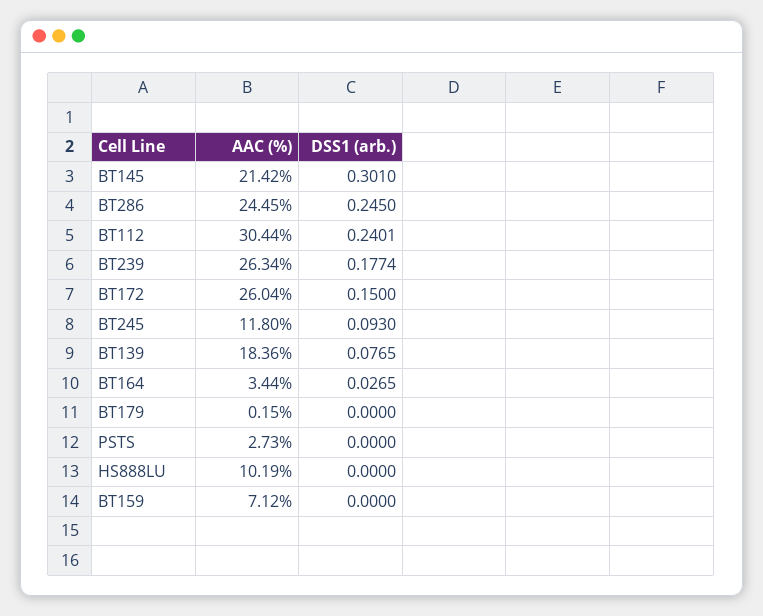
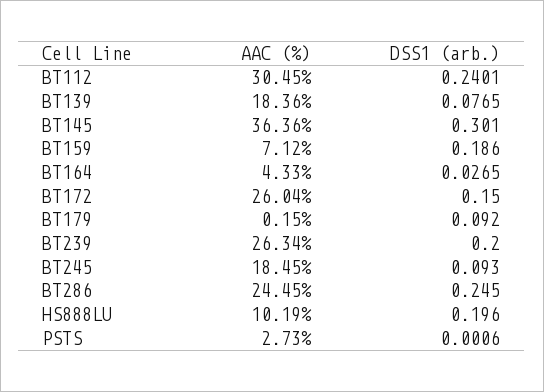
  {
    "AAC (%)": {
-     "BT145": 21.42,
+     "BT145": 36.36,
      "BT286": 24.45,
-     "BT112": 30.44,
+     "BT112": 30.45,
      "BT239": 26.34,
      "BT172": 26.04,
-     "BT245": 11.8,
+     "BT245": 18.45,
      "BT139": 18.36,
-     "BT164": 3.44,
+     "BT164": 4.33,
      "BT179": 0.15,
      "PSTS": 2.73,
      "HS888LU": 10.19,
      "BT159": 7.12
    },
    "DSS1 (arb.)": {
      "BT145": 0.301,
      "BT286": 0.245,
      "BT112": 0.2401,
-     "BT239": 0.1774,
+     "BT239": 0.2,
      "BT172": 0.15,
      "BT245": 0.093,
      "BT139": 0.0765,
      "BT164": 0.0265,
-     "BT179": 0,
+     "BT179": 0.092,
-     "PSTS": 0,
+     "PSTS": 0.0006,
-     "HS888LU": 0,
+     "HS888LU": 0.196,
-     "BT159": 0
+     "BT159": 0.186
    }
  }

